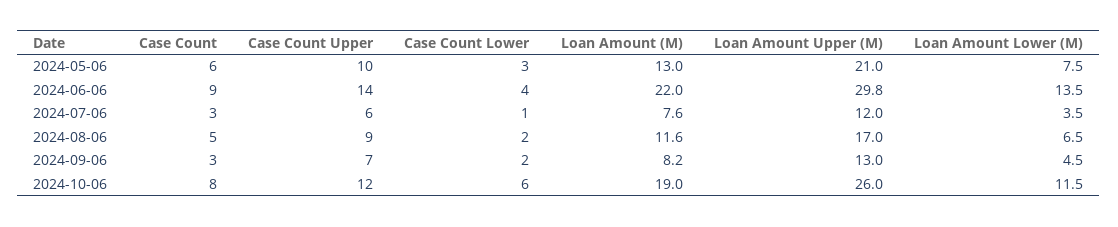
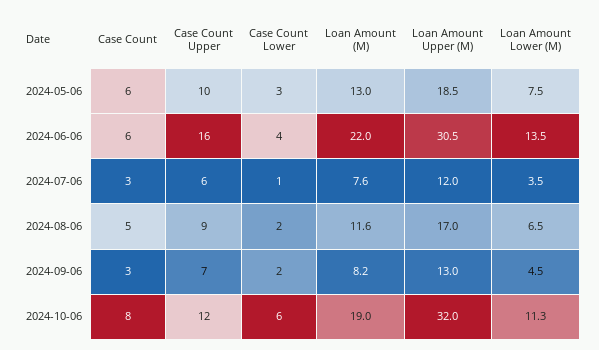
  {
    "Case Count": {
      "2024-05-06": 6,
-     "2024-06-06": 9,
+     "2024-06-06": 6,
      "2024-07-06": 3,
      "2024-08-06": 5,
      "2024-09-06": 3,
      "2024-10-06": 8
    },
    "Case Count Upper": {
      "2024-05-06": 10,
-     "2024-06-06": 14,
+     "2024-06-06": 16,
      "2024-07-06": 6,
      "2024-08-06": 9,
      "2024-09-06": 7,
      "2024-10-06": 12
    },
    "Case Count Lower": {
      "2024-05-06": 3,
      "2024-06-06": 4,
      "2024-07-06": 1,
      "2024-08-06": 2,
      "2024-09-06": 2,
      "2024-10-06": 6
    },
    "Loan Amount (M)": {
      "2024-05-06": 13,
      "2024-06-06": 22,
      "2024-07-06": 7.6,
      "2024-08-06": 11.6,
      "2024-09-06": 8.2,
      "2024-10-06": 19
    },
    "Loan Amount Upper (M)": {
-     "2024-05-06": 21,
+     "2024-05-06": 18.5,
-     "2024-06-06": 29.8,
+     "2024-06-06": 30.5,
      "2024-07-06": 12,
      "2024-08-06": 17,
      "2024-09-06": 13,
-     "2024-10-06": 26
+     "2024-10-06": 32
    },
    "Loan Amount Lower (M)": {
      "2024-05-06": 7.5,
      "2024-06-06": 13.5,
      "2024-07-06": 3.5,
      "2024-08-06": 6.5,
      "2024-09-06": 4.5,
-     "2024-10-06": 11.5
+     "2024-10-06": 11.3
    }
  }

